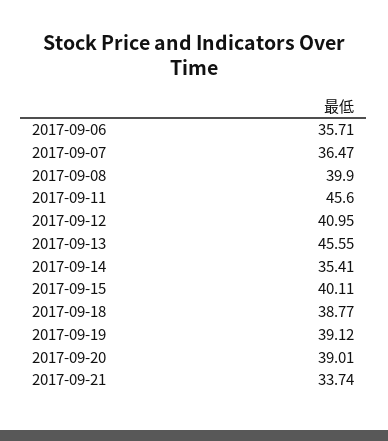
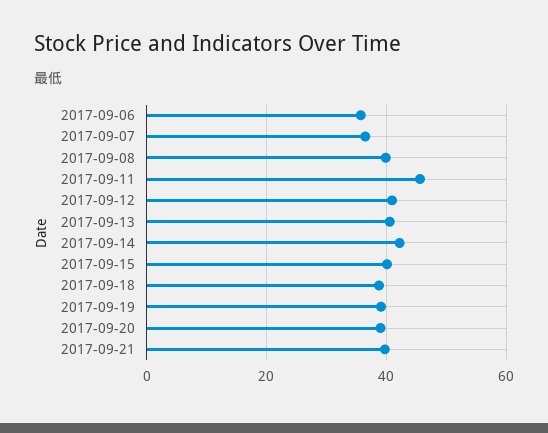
  {
    "2017-09-06": 35.71,
    "2017-09-07": 36.47,
    "2017-09-08": 39.9,
    "2017-09-11": 45.6,
    "2017-09-12": 40.95,
-   "2017-09-13": 45.55,
+   "2017-09-13": 40,
-   "2017-09-14": 35.41,
+   "2017-09-14": 42,
    "2017-09-15": 40.11,
    "2017-09-18": 38.77,
    "2017-09-19": 39.12,
    "2017-09-20": 39.01,
-   "2017-09-21": 33.74
+   "2017-09-21": 40
  }

